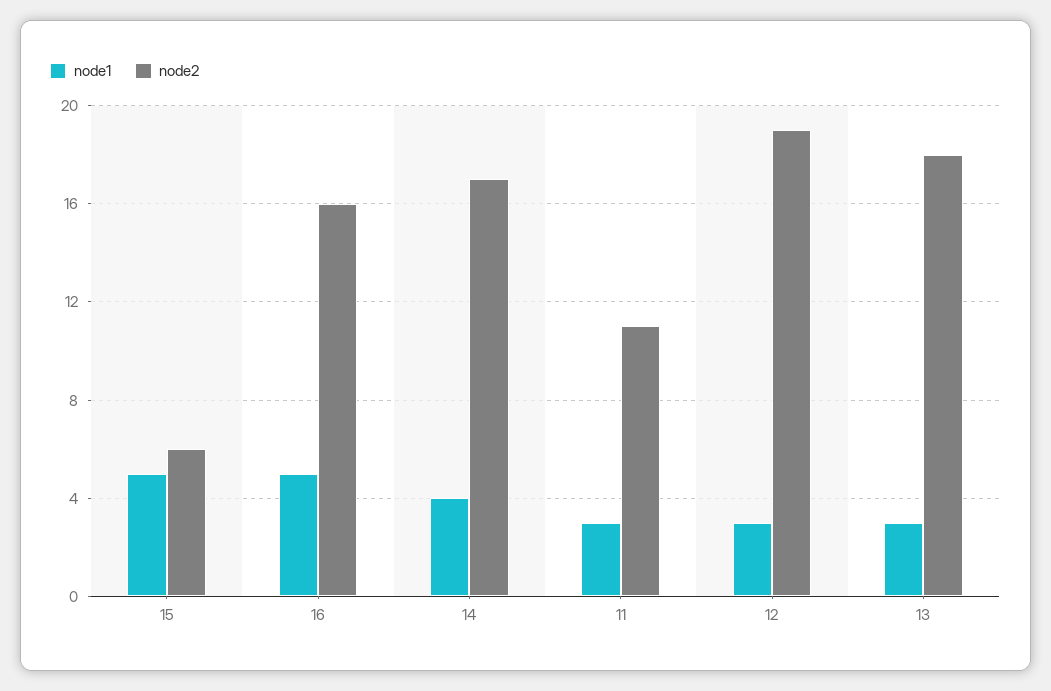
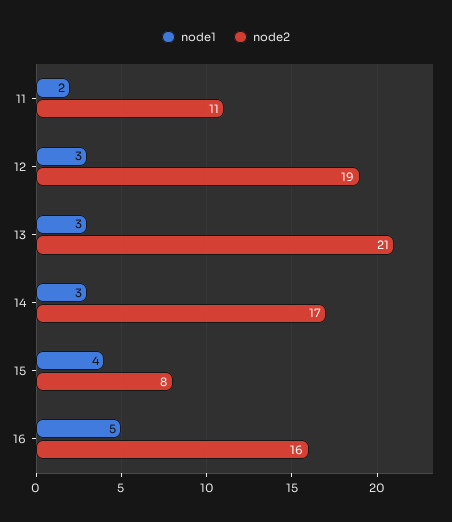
  {
    "node1": {
-     "15": 5,
+     "15": 4,
      "16": 5,
-     "14": 4,
+     "14": 3,
-     "11": 3,
+     "11": 2,
      "12": 3,
      "13": 3
    },
    "node2": {
-     "15": 6,
+     "15": 8,
      "16": 16,
      "14": 17,
      "11": 11,
      "12": 19,
-     "13": 18
+     "13": 21
    }
  }

